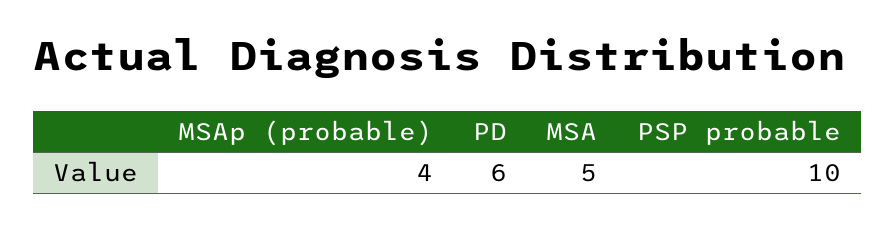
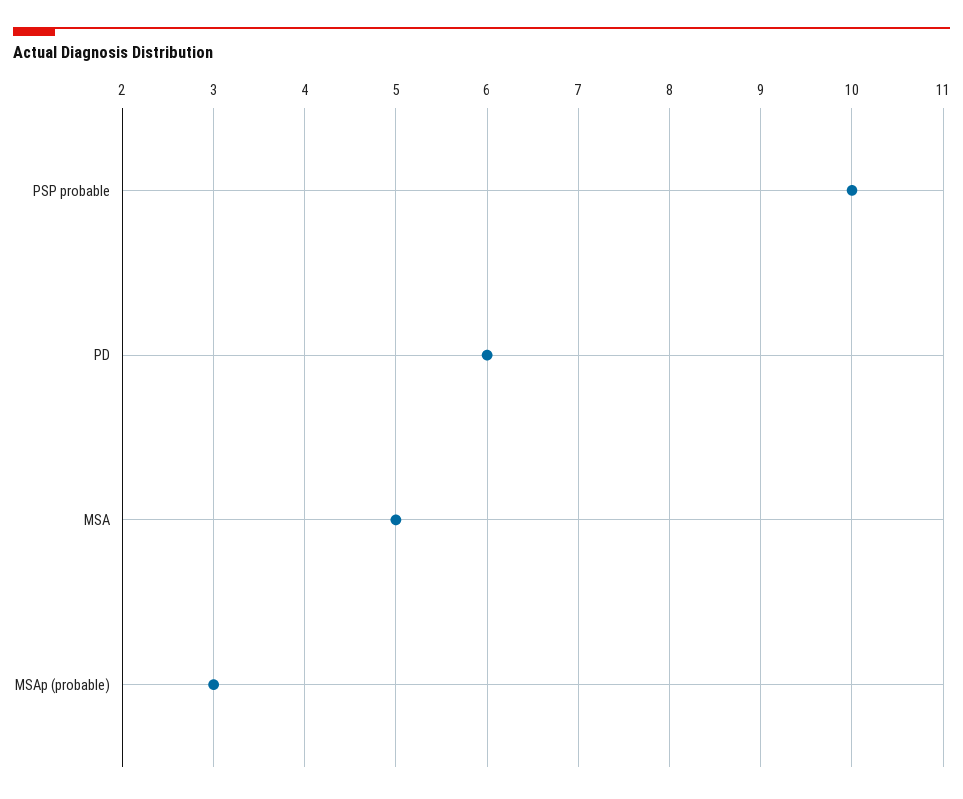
  {
-   "MSAp (probable)": 4,
+   "MSAp (probable)": 3,
    "PD": 6,
    "MSA": 5,
    "PSP probable": 10
  }

